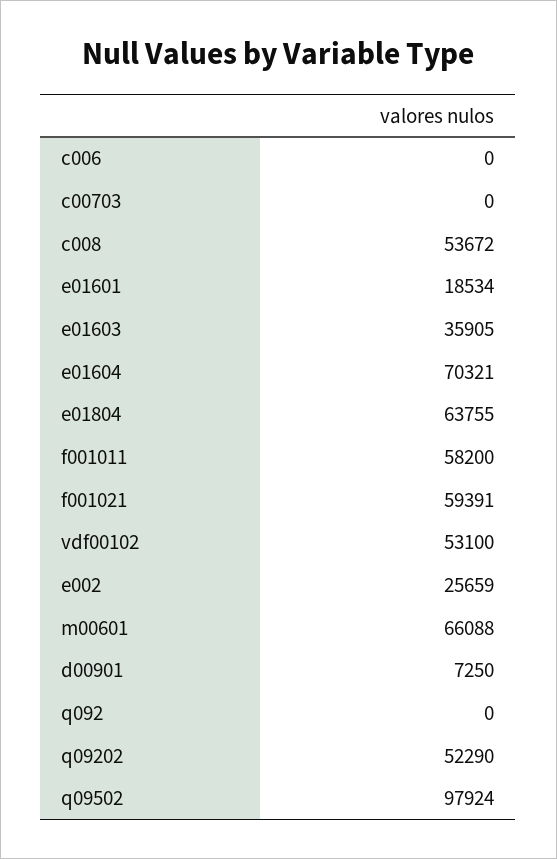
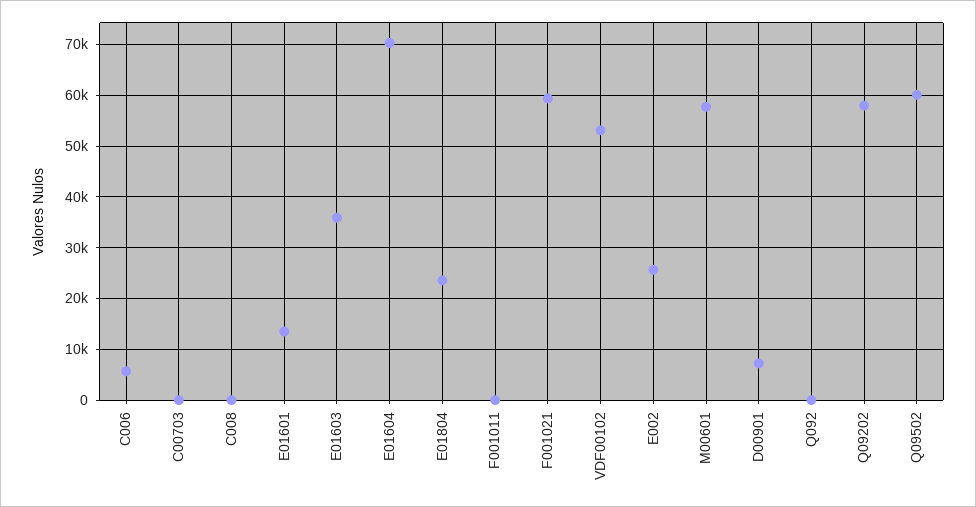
  {
-   "c006": 0,
+   "c006": 6000,
    "c00703": 0,
-   "c008": 53672,
+   "c008": 0,
-   "e01601": 18534,
+   "e01601": 14000,
    "e01603": 35905,
    "e01604": 70321,
-   "e01804": 63755,
+   "e01804": 24000,
-   "f001011": 58200,
+   "f001011": 0,
    "f001021": 59391,
    "vdf00102": 53100,
    "e002": 25659,
-   "m00601": 66088,
+   "m00601": 58000,
    "d00901": 7250,
    "q092": 0,
-   "q09202": 52290,
+   "q09202": 58000,
-   "q09502": 97924
+   "q09502": 60000
  }

